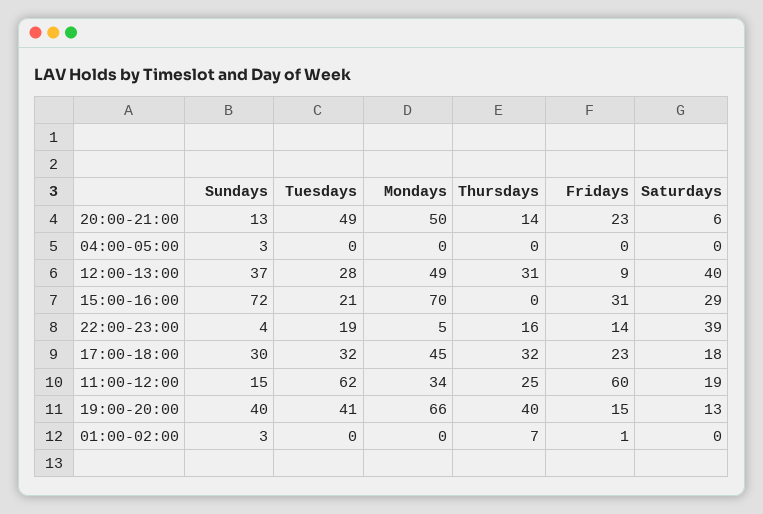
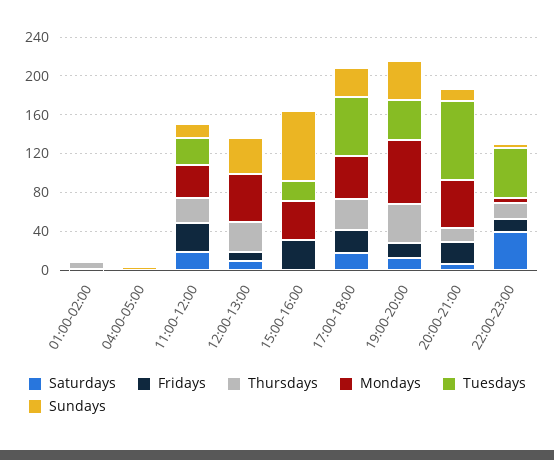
  {
    "Sundays": {
      "20:00-21:00": 13,
      "04:00-05:00": 3,
      "12:00-13:00": 37,
      "15:00-16:00": 72,
      "22:00-23:00": 4,
      "17:00-18:00": 30,
      "11:00-12:00": 15,
      "19:00-20:00": 40,
      "01:00-02:00": 3
    },
    "Tuesdays": {
-     "20:00-21:00": 49,
+     "20:00-21:00": 80,
      "04:00-05:00": 0,
-     "12:00-13:00": 28,
+     "12:00-13:00": 0,
      "15:00-16:00": 21,
-     "22:00-23:00": 19,
+     "22:00-23:00": 50,
-     "17:00-18:00": 32,
+     "17:00-18:00": 60,
-     "11:00-12:00": 62,
+     "11:00-12:00": 30,
      "19:00-20:00": 41,
      "01:00-02:00": 0
    },
    "Mondays": {
      "20:00-21:00": 50,
      "04:00-05:00": 0,
      "12:00-13:00": 49,
-     "15:00-16:00": 70,
+     "15:00-16:00": 40,
      "22:00-23:00": 5,
      "17:00-18:00": 45,
      "11:00-12:00": 34,
      "19:00-20:00": 66,
      "01:00-02:00": 0
    },
    "Thursdays": {
      "20:00-21:00": 14,
      "04:00-05:00": 0,
      "12:00-13:00": 31,
      "15:00-16:00": 0,
      "22:00-23:00": 16,
      "17:00-18:00": 32,
      "11:00-12:00": 25,
      "19:00-20:00": 40,
      "01:00-02:00": 7
    },
    "Fridays": {
      "20:00-21:00": 23,
      "04:00-05:00": 0,
      "12:00-13:00": 9,
      "15:00-16:00": 31,
      "22:00-23:00": 14,
      "17:00-18:00": 23,
-     "11:00-12:00": 60,
+     "11:00-12:00": 30,
      "19:00-20:00": 15,
      "01:00-02:00": 1
    },
    "Saturdays": {
      "20:00-21:00": 6,
      "04:00-05:00": 0,
-     "12:00-13:00": 40,
+     "12:00-13:00": 10,
-     "15:00-16:00": 29,
+     "15:00-16:00": 0,
      "22:00-23:00": 39,
      "17:00-18:00": 18,
      "11:00-12:00": 19,
      "19:00-20:00": 13,
      "01:00-02:00": 0
    }
  }

